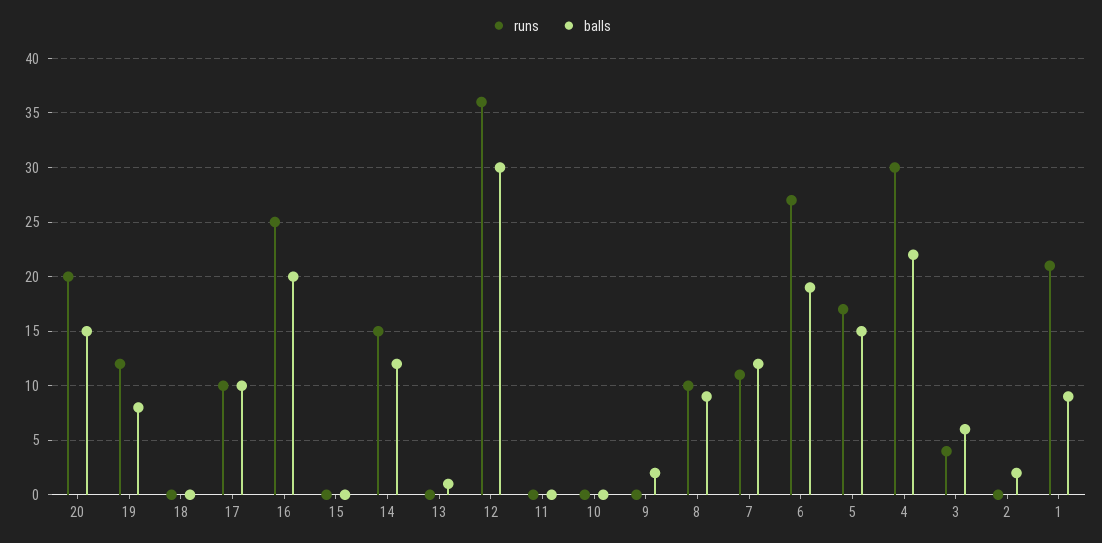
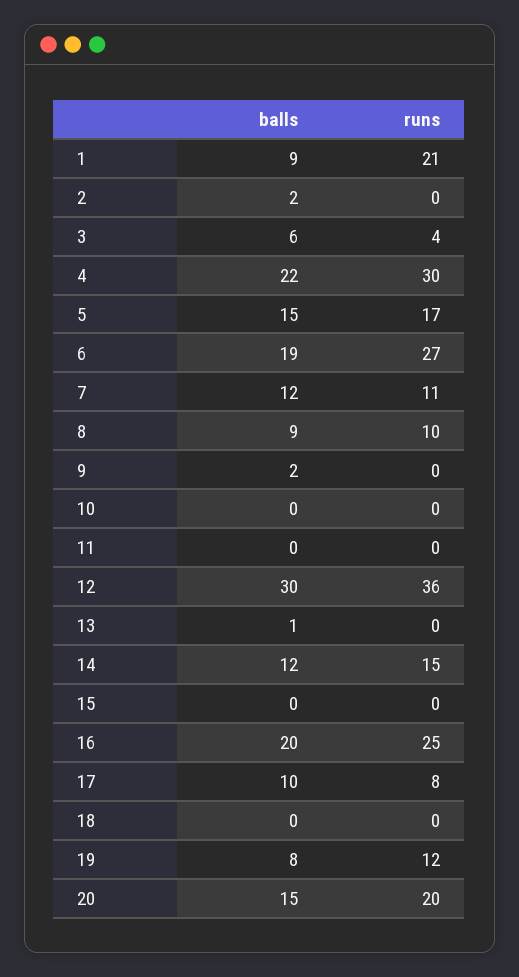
  {
    "runs": {
      "20": 20,
      "19": 12,
      "18": 0,
-     "17": 10,
+     "17": 8,
      "16": 25,
      "15": 0,
      "14": 15,
      "13": 0,
      "12": 36,
      "11": 0,
      "10": 0,
      "9": 0,
      "8": 10,
      "7": 11,
      "6": 27,
      "5": 17,
      "4": 30,
      "3": 4,
      "2": 0,
      "1": 21
    },
    "balls": {
      "20": 15,
      "19": 8,
      "18": 0,
      "17": 10,
      "16": 20,
      "15": 0,
      "14": 12,
      "13": 1,
      "12": 30,
      "11": 0,
      "10": 0,
      "9": 2,
      "8": 9,
      "7": 12,
      "6": 19,
      "5": 15,
      "4": 22,
      "3": 6,
      "2": 2,
      "1": 9
    }
  }

